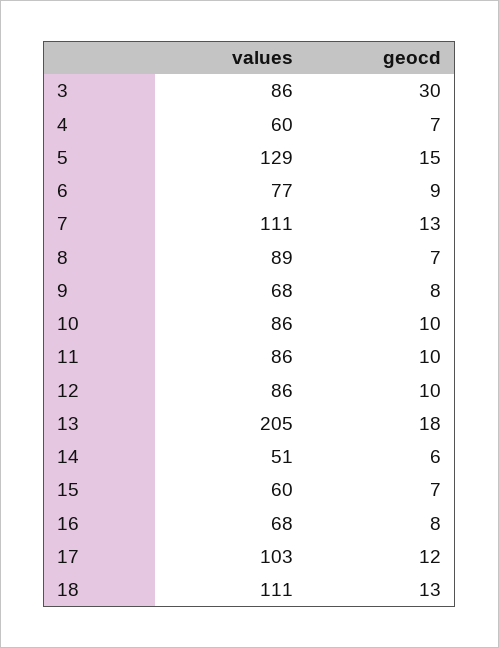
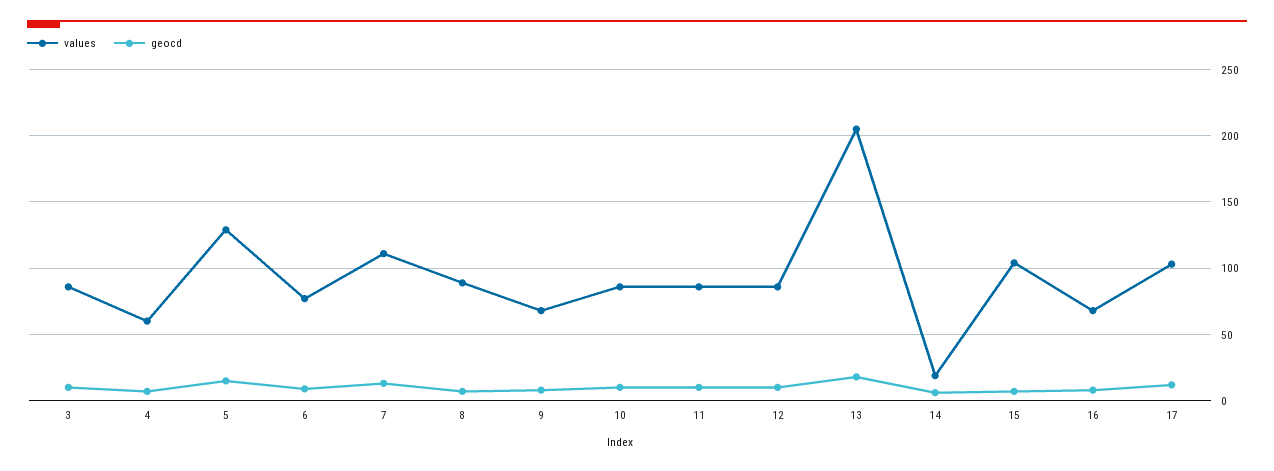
  {
    "values": {
      "3": 86,
      "4": 60,
      "5": 129,
      "6": 77,
      "7": 111,
      "8": 89,
      "9": 68,
      "10": 86,
      "11": 86,
      "12": 86,
      "13": 205,
-     "14": 51,
+     "14": 20,
-     "15": 60,
+     "15": 105,
      "16": 68,
-     "17": 103,
+     "17": 103
-     "18": 111
    },
    "geocd": {
-     "3": 30,
+     "3": 10,
      "4": 7,
      "5": 15,
      "6": 9,
      "7": 13,
      "8": 7,
      "9": 8,
      "10": 10,
      "11": 10,
      "12": 10,
      "13": 18,
      "14": 6,
      "15": 7,
      "16": 8,
-     "17": 12,
+     "17": 12
-     "18": 13
    }
  }

